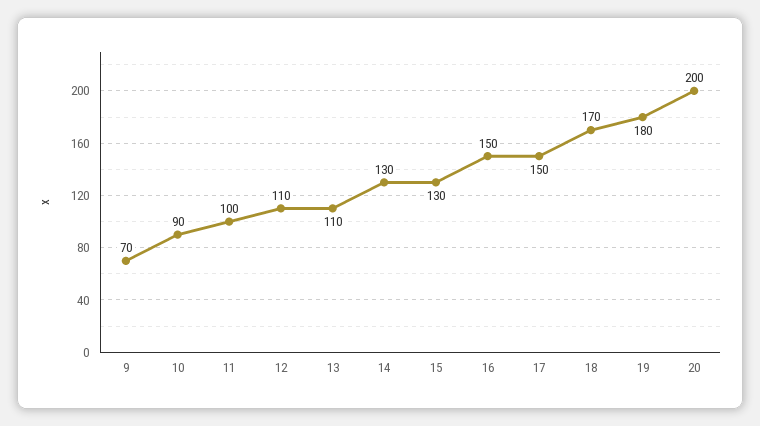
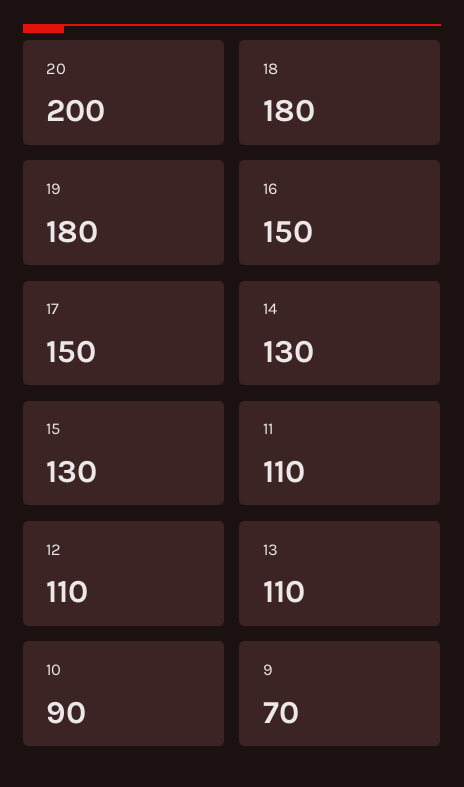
  {
    "9": 70,
    "10": 90,
-   "11": 100,
+   "11": 110,
    "12": 110,
    "13": 110,
    "14": 130,
    "15": 130,
    "16": 150,
    "17": 150,
-   "18": 170,
+   "18": 180,
    "19": 180,
    "20": 200
  }

